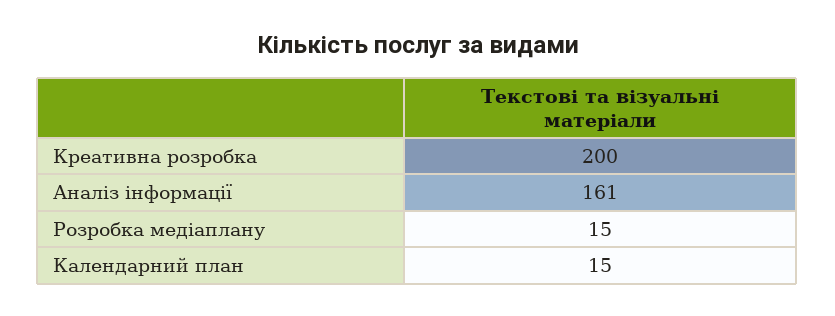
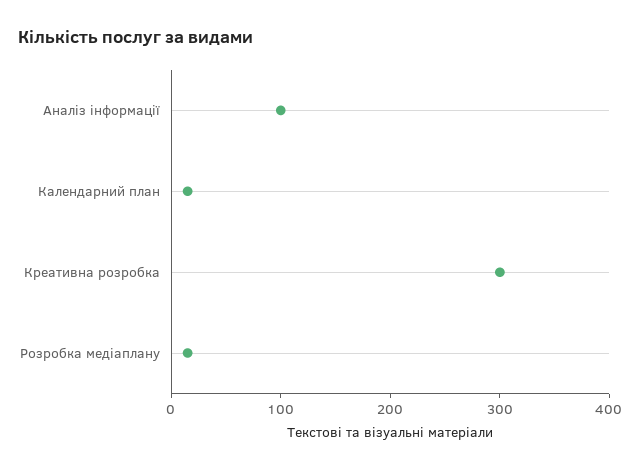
  {
-   "Креативна розробка": 200,
+   "Креативна розробка": 300,
-   "Аналіз інформації": 161,
+   "Аналіз інформації": 100,
    "Розробка медіаплану": 15,
    "Календарний план": 15
  }

